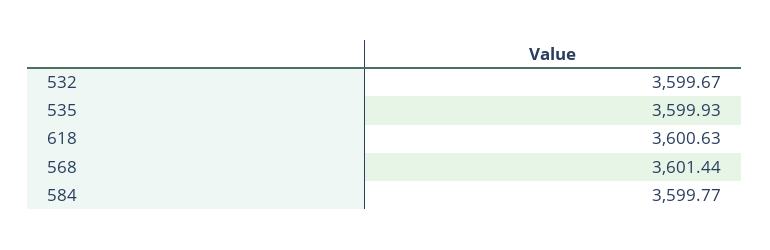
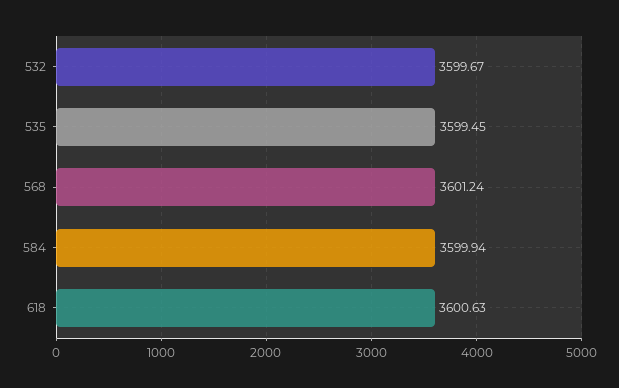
  {
    "532": 3599.67,
-   "535": 3599.93,
+   "535": 3599.45,
    "618": 3600.63,
-   "568": 3601.44,
+   "568": 3601.24,
-   "584": 3599.77
+   "584": 3599.94
  }

